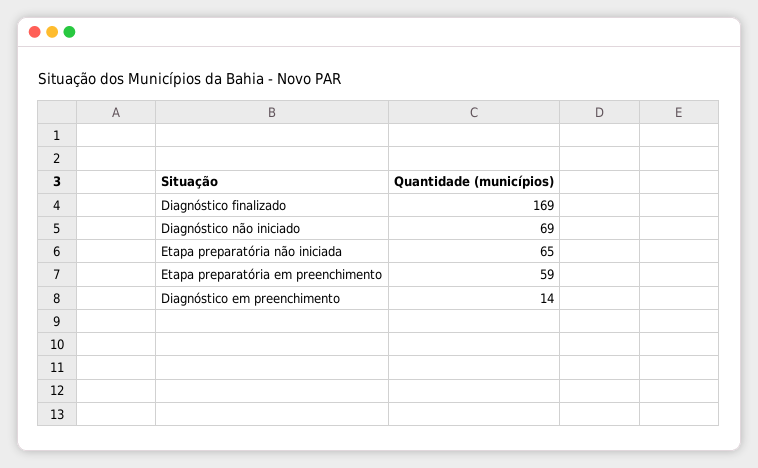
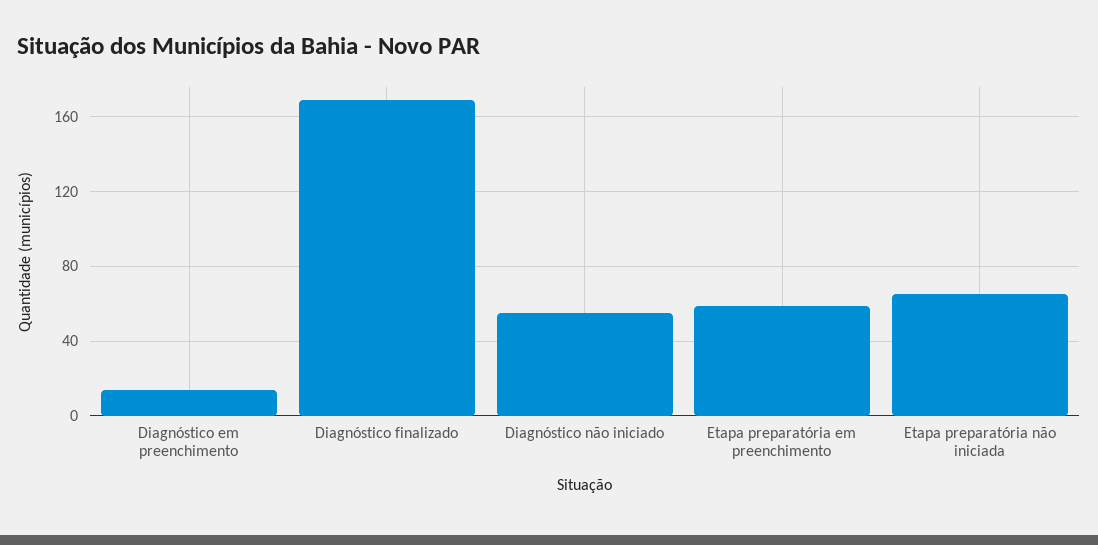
  {
    "Diagnóstico finalizado": 169,
-   "Diagnóstico não iniciado": 69,
+   "Diagnóstico não iniciado": 55,
    "Etapa preparatória não iniciada": 65,
    "Etapa preparatória em preenchimento": 59,
    "Diagnóstico em preenchimento": 14
  }

